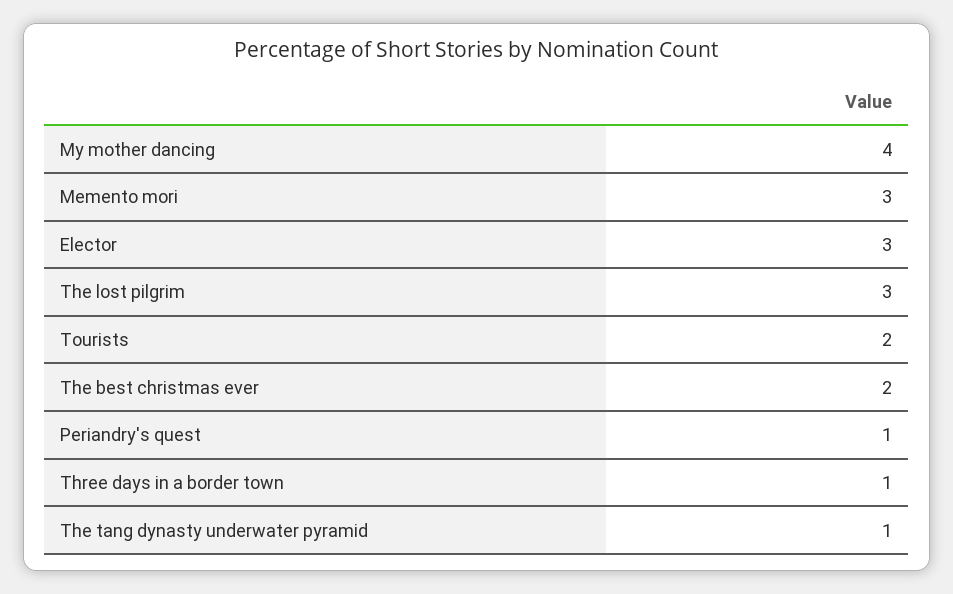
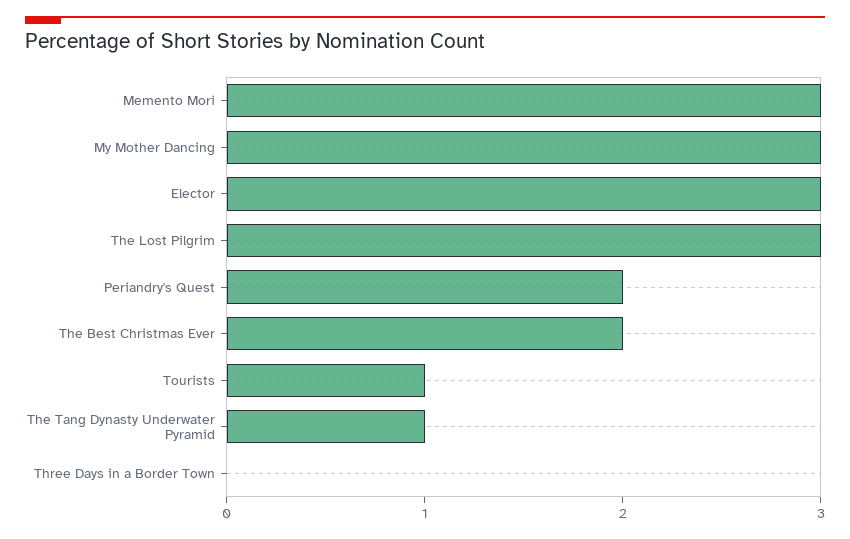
  {
-   "My mother dancing": 4,
+   "My mother dancing": 3,
    "Memento mori": 3,
    "Elector": 3,
    "The lost pilgrim": 3,
-   "Tourists": 2,
+   "Tourists": 1,
    "The best christmas ever": 2,
-   "Periandry's quest": 1,
+   "Periandry's quest": 2,
-   "Three days in a border town": 1,
+   "Three days in a border town": 0,
    "The tang dynasty underwater pyramid": 1
  }

